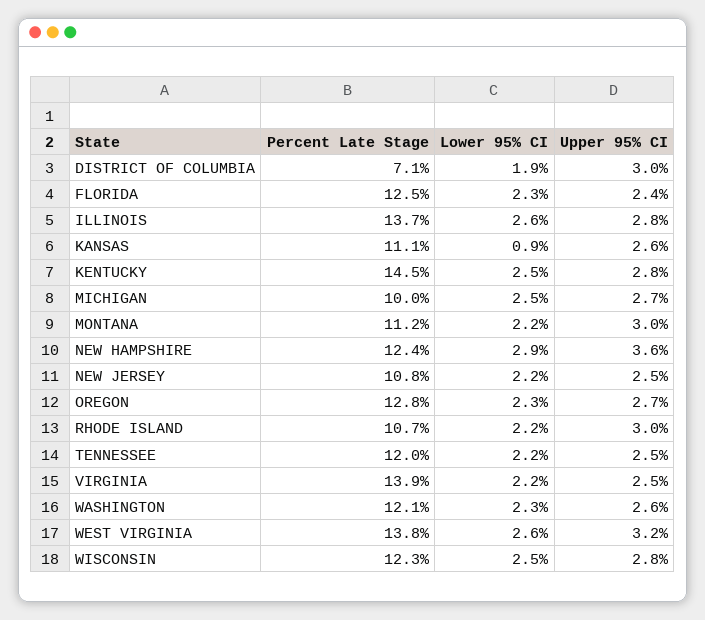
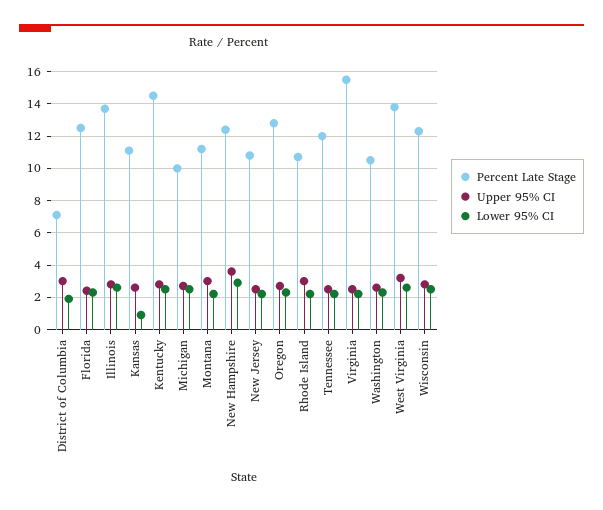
  {
    "Percent Late Stage": {
      "DISTRICT OF COLUMBIA": 7.1,
      "FLORIDA": 12.5,
      "ILLINOIS": 13.7,
      "KANSAS": 11.1,
      "KENTUCKY": 14.5,
      "MICHIGAN": 10,
      "MONTANA": 11.2,
      "NEW HAMPSHIRE": 12.4,
      "NEW JERSEY": 10.8,
      "OREGON": 12.8,
      "RHODE ISLAND": 10.7,
      "TENNESSEE": 12,
-     "VIRGINIA": 13.9,
+     "VIRGINIA": 15.5,
-     "WASHINGTON": 12.1,
+     "WASHINGTON": 10.5,
      "WEST VIRGINIA": 13.8,
      "WISCONSIN": 12.3
    },
    "Lower 95% CI": {
      "DISTRICT OF COLUMBIA": 1.9,
      "FLORIDA": 2.3,
      "ILLINOIS": 2.6,
      "KANSAS": 0.9,
      "KENTUCKY": 2.5,
      "MICHIGAN": 2.5,
      "MONTANA": 2.2,
      "NEW HAMPSHIRE": 2.9,
      "NEW JERSEY": 2.2,
      "OREGON": 2.3,
      "RHODE ISLAND": 2.2,
      "TENNESSEE": 2.2,
      "VIRGINIA": 2.2,
      "WASHINGTON": 2.3,
      "WEST VIRGINIA": 2.6,
      "WISCONSIN": 2.5
    },
    "Upper 95% CI": {
      "DISTRICT OF COLUMBIA": 3,
      "FLORIDA": 2.4,
      "ILLINOIS": 2.8,
      "KANSAS": 2.6,
      "KENTUCKY": 2.8,
      "MICHIGAN": 2.7,
      "MONTANA": 3,
      "NEW HAMPSHIRE": 3.6,
      "NEW JERSEY": 2.5,
      "OREGON": 2.7,
      "RHODE ISLAND": 3,
      "TENNESSEE": 2.5,
      "VIRGINIA": 2.5,
      "WASHINGTON": 2.6,
      "WEST VIRGINIA": 3.2,
      "WISCONSIN": 2.8
    }
  }

